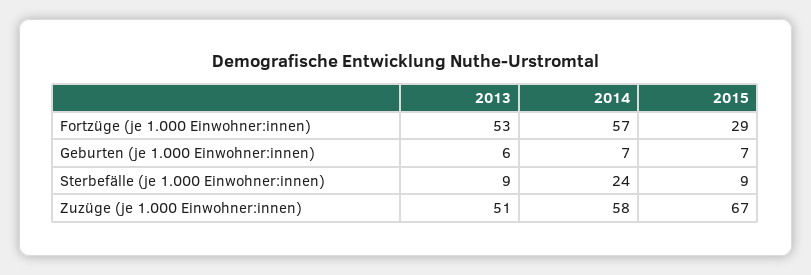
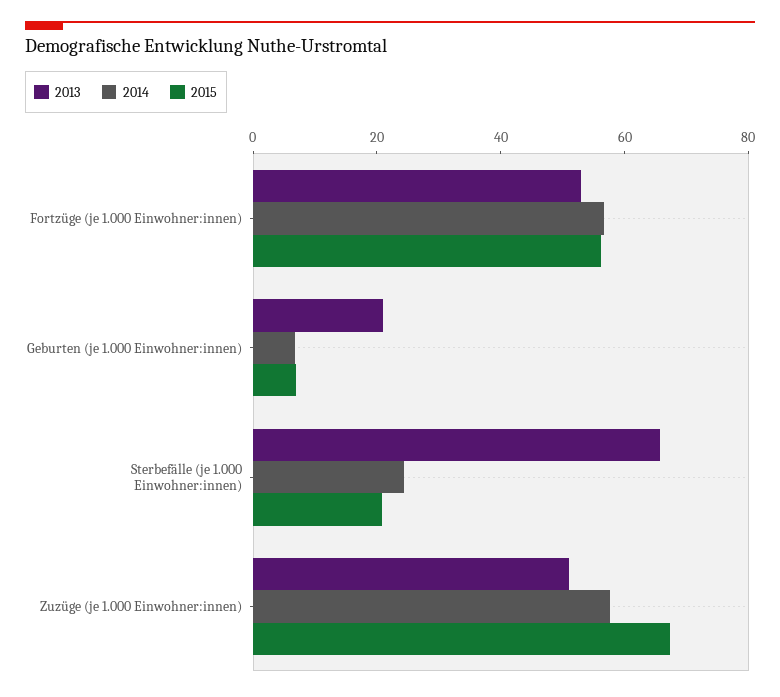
  {
    "2013": {
      "Fortzüge (je 1.000 Einwohner:innen)": 53,
-     "Geburten (je 1.000 Einwohner:innen)": 6,
+     "Geburten (je 1.000 Einwohner:innen)": 20,
-     "Sterbefälle (je 1.000 Einwohner:innen)": 9,
+     "Sterbefälle (je 1.000 Einwohner:innen)": 65,
      "Zuzüge (je 1.000 Einwohner:innen)": 51
    },
    "2014": {
      "Fortzüge (je 1.000 Einwohner:innen)": 57,
      "Geburten (je 1.000 Einwohner:innen)": 7,
      "Sterbefälle (je 1.000 Einwohner:innen)": 24,
      "Zuzüge (je 1.000 Einwohner:innen)": 58
    },
    "2015": {
-     "Fortzüge (je 1.000 Einwohner:innen)": 29,
+     "Fortzüge (je 1.000 Einwohner:innen)": 55,
      "Geburten (je 1.000 Einwohner:innen)": 7,
-     "Sterbefälle (je 1.000 Einwohner:innen)": 9,
+     "Sterbefälle (je 1.000 Einwohner:innen)": 20,
      "Zuzüge (je 1.000 Einwohner:innen)": 67
    }
  }

